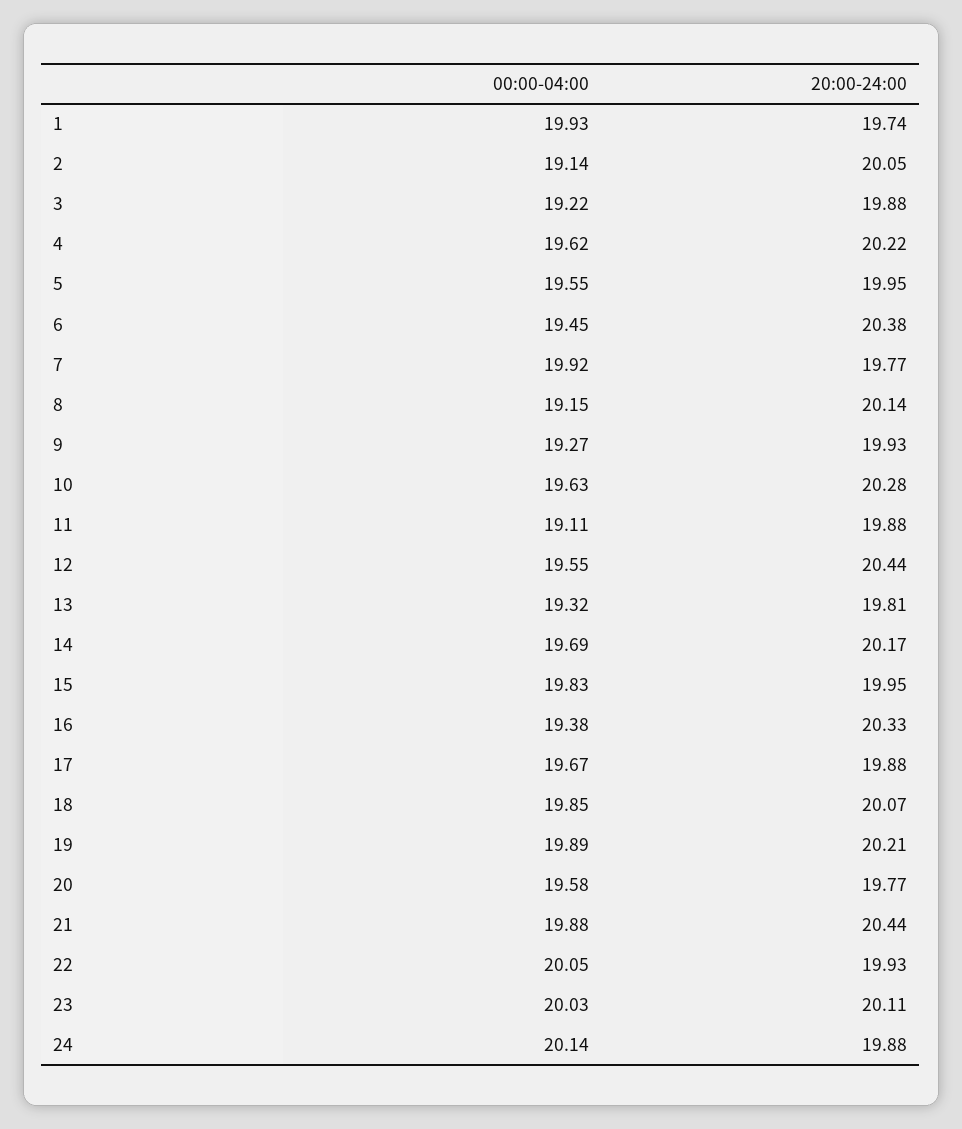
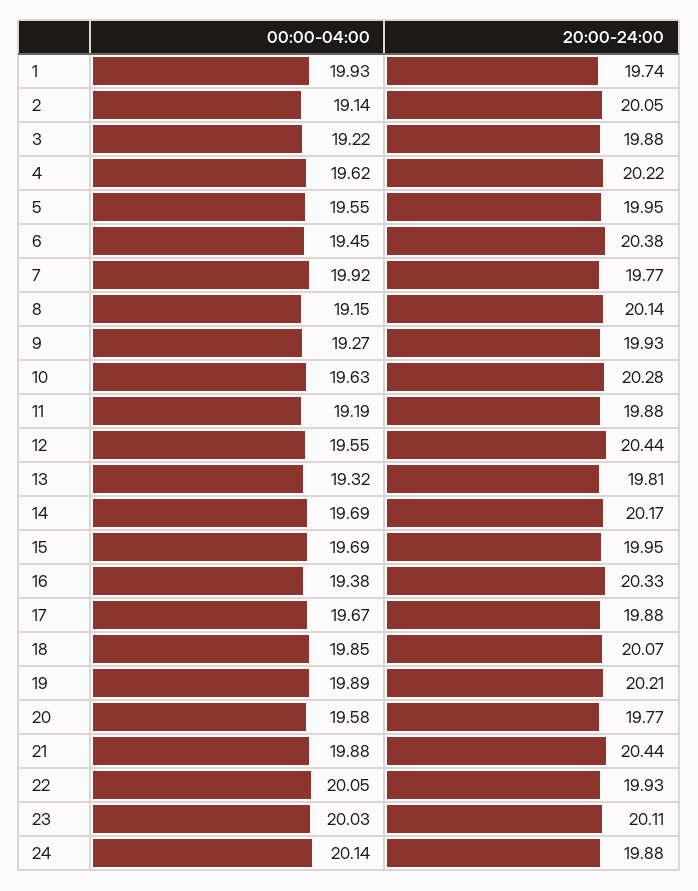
  {
    "00:00-04:00": {
      "1": 19.93,
      "2": 19.14,
      "3": 19.22,
      "4": 19.62,
      "5": 19.55,
      "6": 19.45,
      "7": 19.92,
      "8": 19.15,
      "9": 19.27,
      "10": 19.63,
-     "11": 19.11,
+     "11": 19.19,
      "12": 19.55,
      "13": 19.32,
      "14": 19.69,
-     "15": 19.83,
+     "15": 19.69,
      "16": 19.38,
      "17": 19.67,
      "18": 19.85,
      "19": 19.89,
      "20": 19.58,
      "21": 19.88,
      "22": 20.05,
      "23": 20.03,
      "24": 20.14
    },
    "20:00-24:00": {
      "1": 19.74,
      "2": 20.05,
      "3": 19.88,
      "4": 20.22,
      "5": 19.95,
      "6": 20.38,
      "7": 19.77,
      "8": 20.14,
      "9": 19.93,
      "10": 20.28,
      "11": 19.88,
      "12": 20.44,
      "13": 19.81,
      "14": 20.17,
      "15": 19.95,
      "16": 20.33,
      "17": 19.88,
      "18": 20.07,
      "19": 20.21,
      "20": 19.77,
      "21": 20.44,
      "22": 19.93,
      "23": 20.11,
      "24": 19.88
    }
  }

